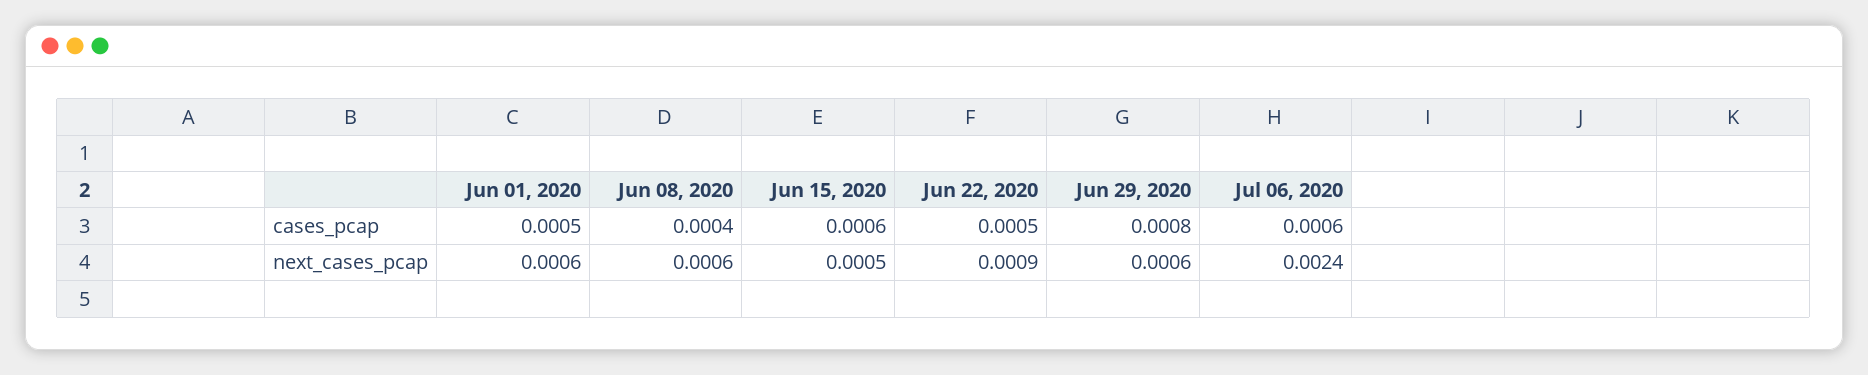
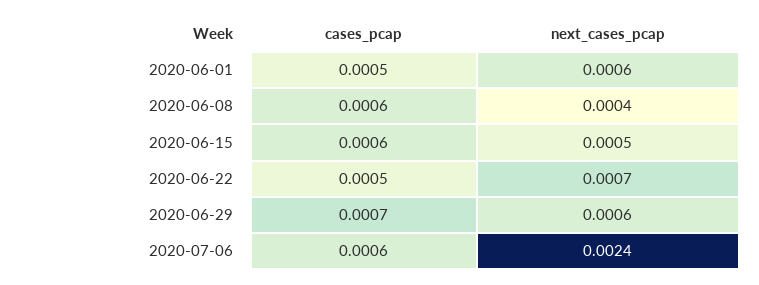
  {
    "Jun 01, 2020": {
      "cases_pcap": 0.0005,
      "next_cases_pcap": 0.0006
    },
    "Jun 08, 2020": {
-     "cases_pcap": 0.0004,
+     "cases_pcap": 0.0006,
-     "next_cases_pcap": 0.0006
+     "next_cases_pcap": 0.0004
    },
    "Jun 15, 2020": {
      "cases_pcap": 0.0006,
      "next_cases_pcap": 0.0005
    },
    "Jun 22, 2020": {
      "cases_pcap": 0.0005,
-     "next_cases_pcap": 0.0009
+     "next_cases_pcap": 0.0007
    },
    "Jun 29, 2020": {
-     "cases_pcap": 0.0008,
+     "cases_pcap": 0.0007,
      "next_cases_pcap": 0.0006
    },
    "Jul 06, 2020": {
      "cases_pcap": 0.0006,
      "next_cases_pcap": 0.0024
    }
  }

